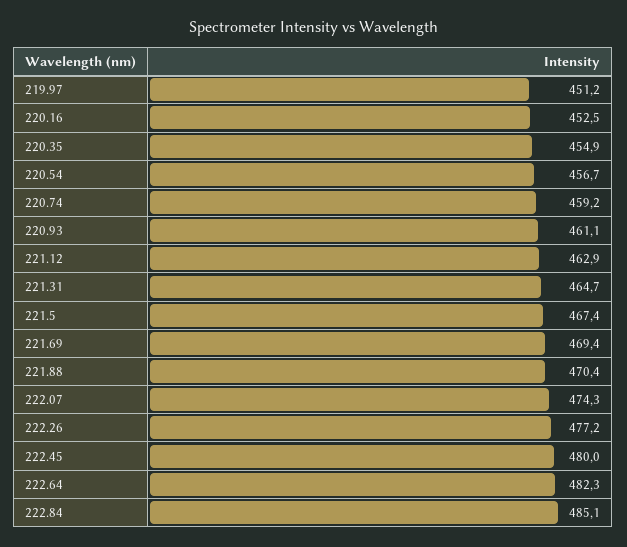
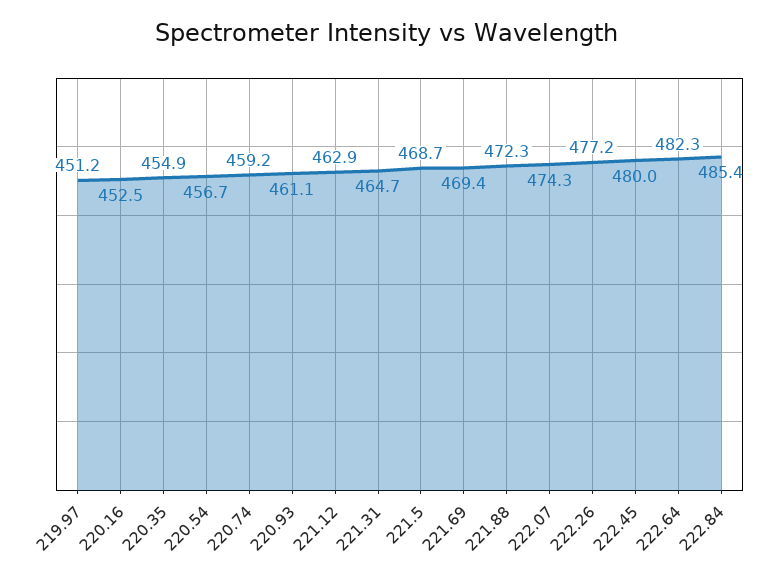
  {
    "219.97": 451.2,
    "220.16": 452.5,
    "220.35": 454.9,
    "220.54": 456.7,
    "220.74": 459.2,
    "220.93": 461.1,
    "221.12": 462.9,
    "221.31": 464.7,
-   "221.5": 467.4,
+   "221.5": 468.7,
    "221.69": 469.4,
-   "221.88": 470.4,
+   "221.88": 472.3,
    "222.07": 474.3,
    "222.26": 477.2,
    "222.45": 480,
    "222.64": 482.3,
-   "222.84": 485.1
+   "222.84": 485.4
  }

